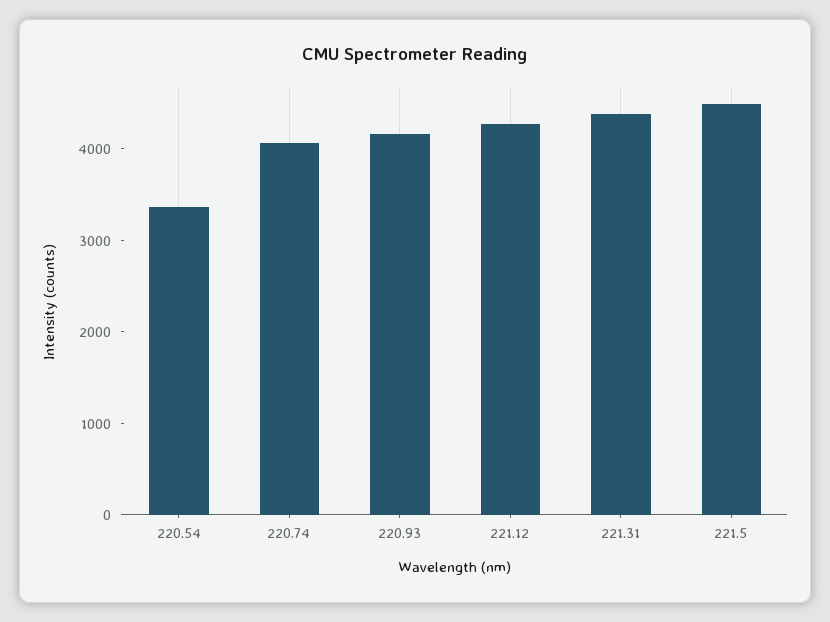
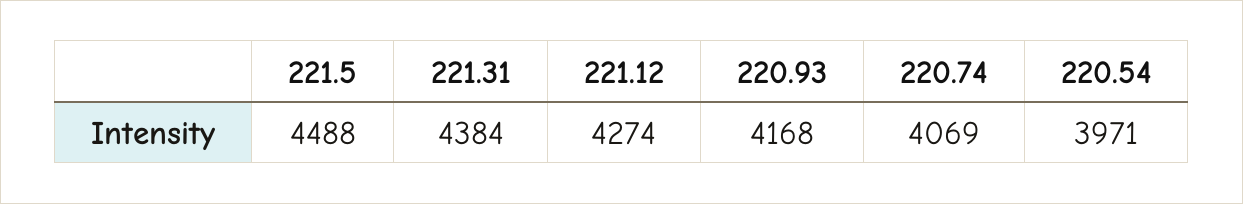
  {
-   "220.54": 3400,
+   "220.54": 3971,
    "220.74": 4069,
    "220.93": 4168,
    "221.12": 4274,
    "221.31": 4384,
    "221.5": 4488
  }

